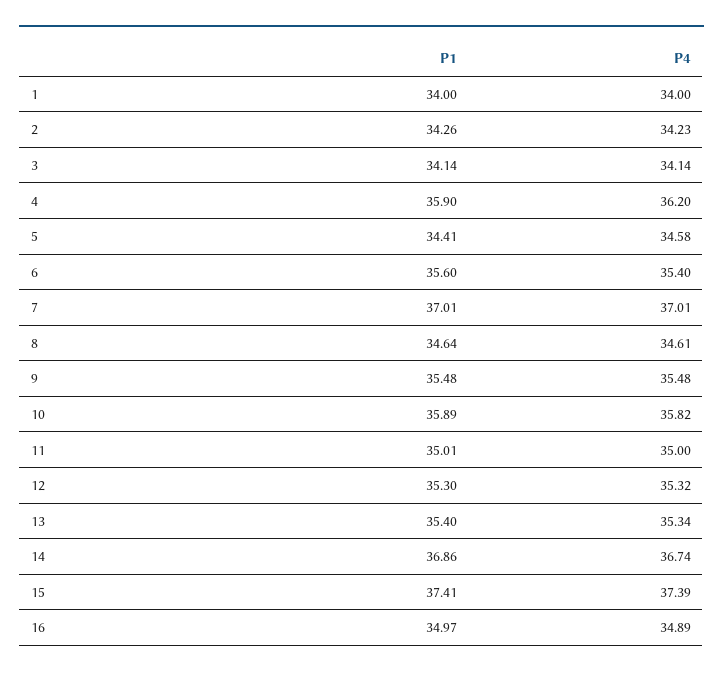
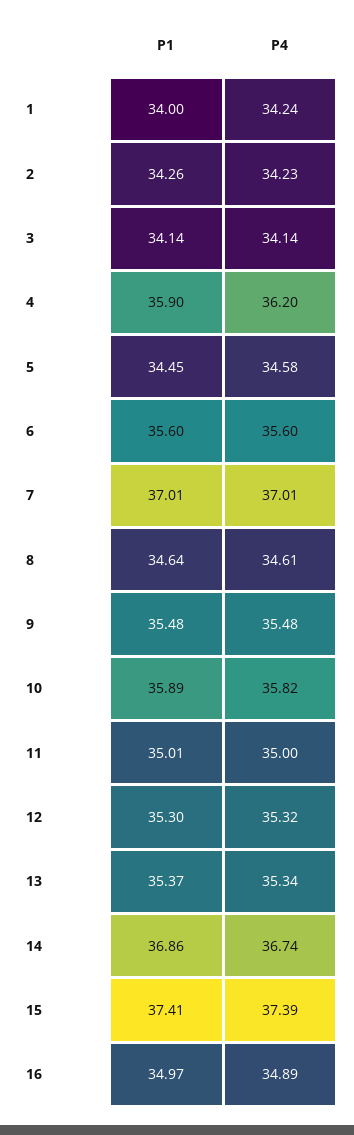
  {
    "P1": {
      "1": 34,
      "2": 34.26,
      "3": 34.14,
      "4": 35.9,
-     "5": 34.41,
+     "5": 34.45,
      "6": 35.6,
      "7": 37.01,
      "8": 34.64,
      "9": 35.48,
      "10": 35.89,
      "11": 35.01,
      "12": 35.3,
-     "13": 35.4,
+     "13": 35.37,
      "14": 36.86,
      "15": 37.41,
      "16": 34.97
    },
    "P4": {
-     "1": 34,
+     "1": 34.24,
      "2": 34.23,
      "3": 34.14,
      "4": 36.2,
      "5": 34.58,
-     "6": 35.4,
+     "6": 35.6,
      "7": 37.01,
      "8": 34.61,
      "9": 35.48,
      "10": 35.82,
      "11": 35,
      "12": 35.32,
      "13": 35.34,
      "14": 36.74,
      "15": 37.39,
      "16": 34.89
    }
  }

